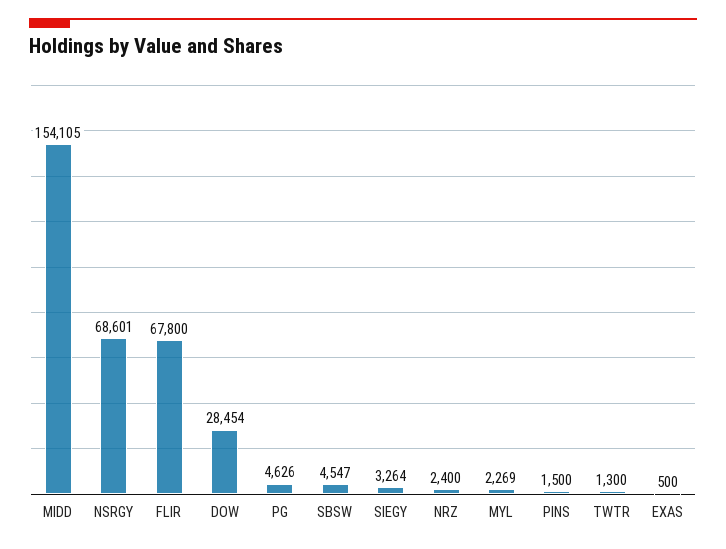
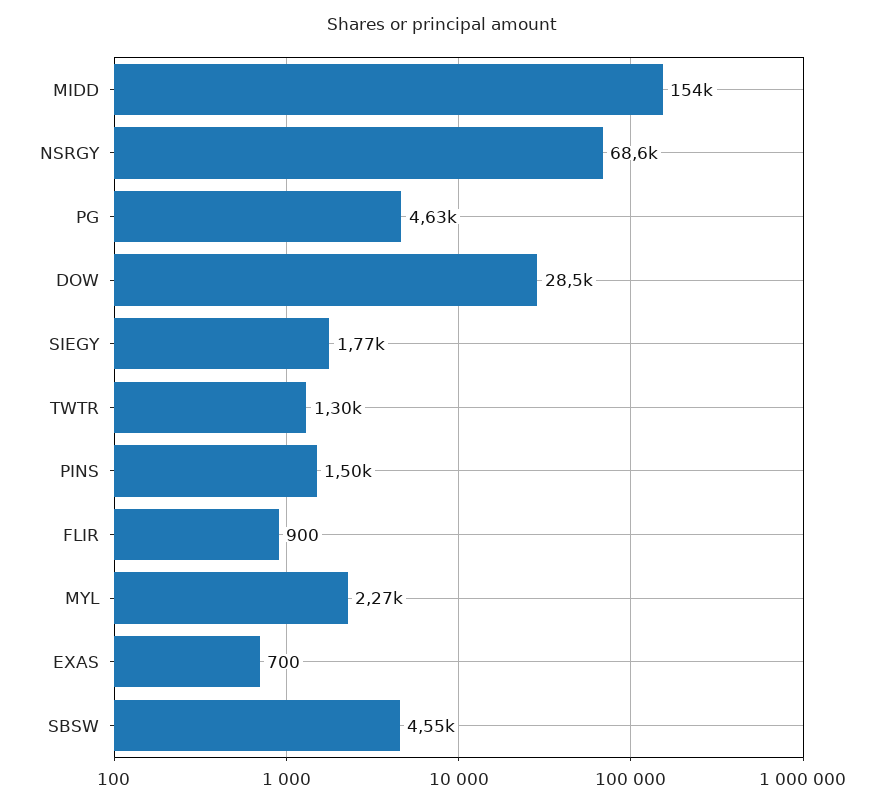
  {
    "MIDD": 154105,
    "NSRGY": 68601,
-   "FLIR": 67800,
+   "FLIR": 900,
    "DOW": 28454,
    "PG": 4626,
    "SBSW": 4547,
-   "SIEGY": 3264,
+   "SIEGY": 1770,
-   "NRZ": 2400,
    "MYL": 2269,
    "PINS": 1500,
    "TWTR": 1300,
-   "EXAS": 500
+   "EXAS": 700
  }

